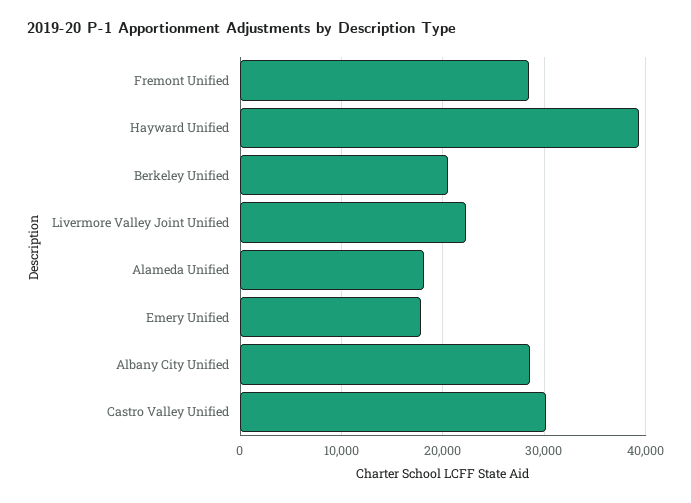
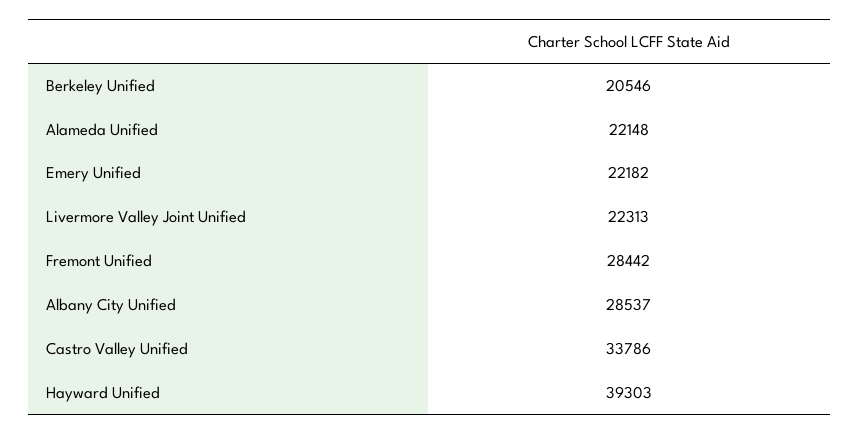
  {
    "Fremont Unified": 28442,
    "Hayward Unified": 39303,
    "Berkeley Unified": 20546,
    "Livermore Valley Joint Unified": 22313,
-   "Alameda Unified": 18000,
+   "Alameda Unified": 22148,
-   "Emery Unified": 18000,
+   "Emery Unified": 22182,
    "Albany City Unified": 28537,
-   "Castro Valley Unified": 30000
+   "Castro Valley Unified": 33786
  }

